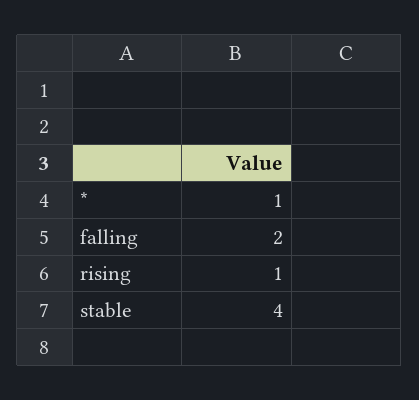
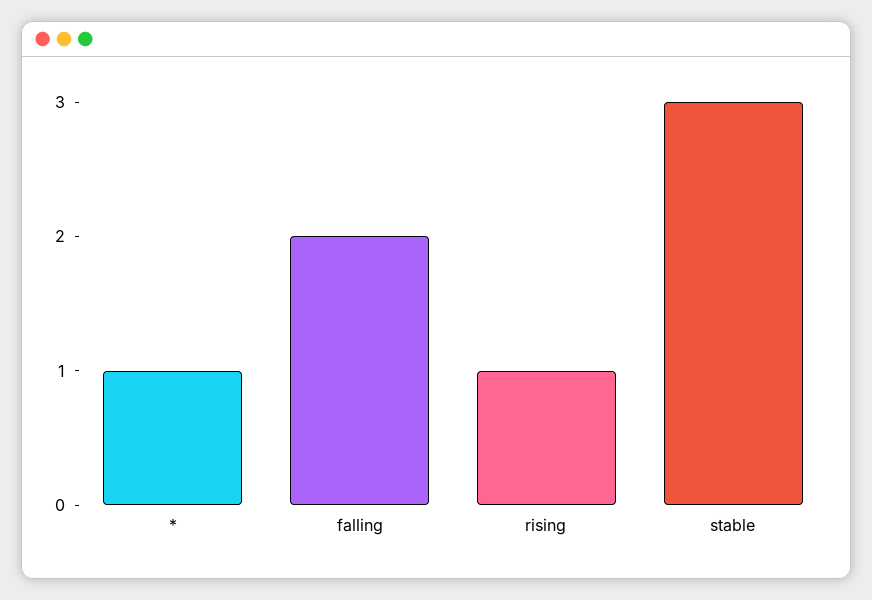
  {
    "*": 1,
    "falling": 2,
    "rising": 1,
-   "stable": 4
+   "stable": 3
  }

